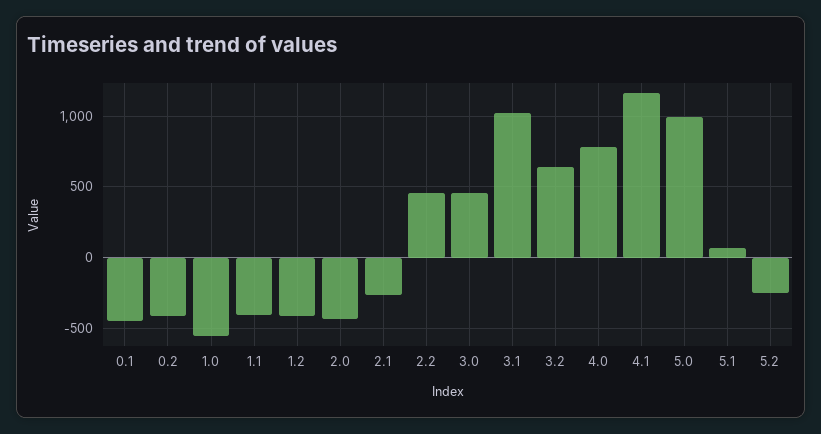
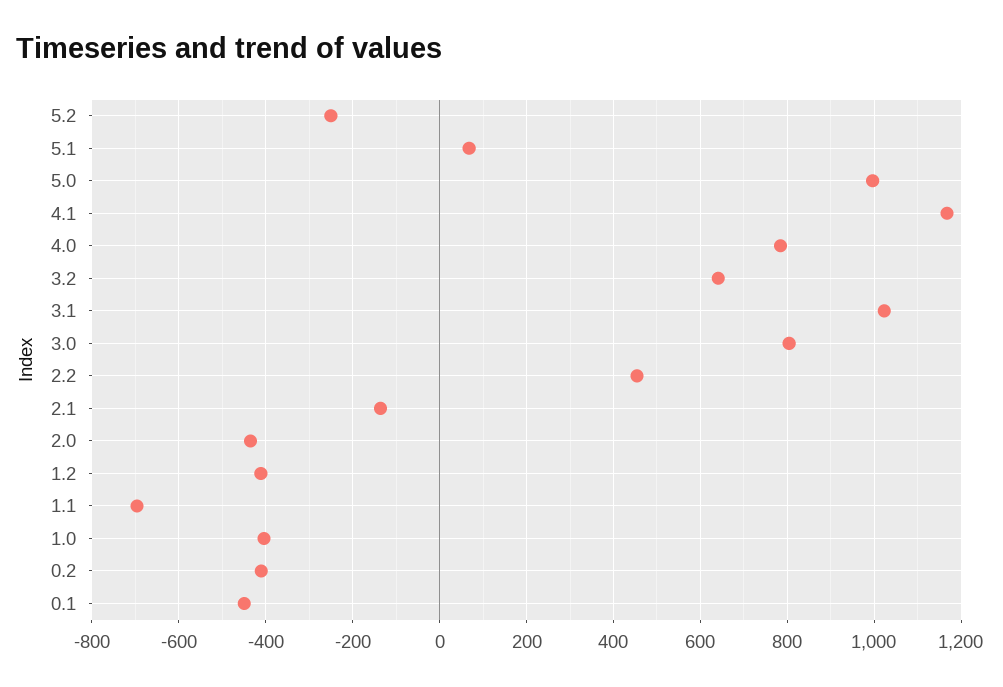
  {
    "0.1": -440,
    "0.2": -420,
-   "1.0": -550,
+   "1.0": -400,
-   "1.1": -400,
+   "1.1": -700,
    "1.2": -420,
    "2.0": -440,
-   "2.1": -250,
+   "2.1": -140,
    "2.2": 460,
-   "3.0": 450,
+   "3.0": 800,
    "3.1": 1020,
    "3.2": 640,
    "4.0": 780,
    "4.1": 1160,
    "5.0": 1000,
    "5.1": 60,
    "5.2": -260
  }

